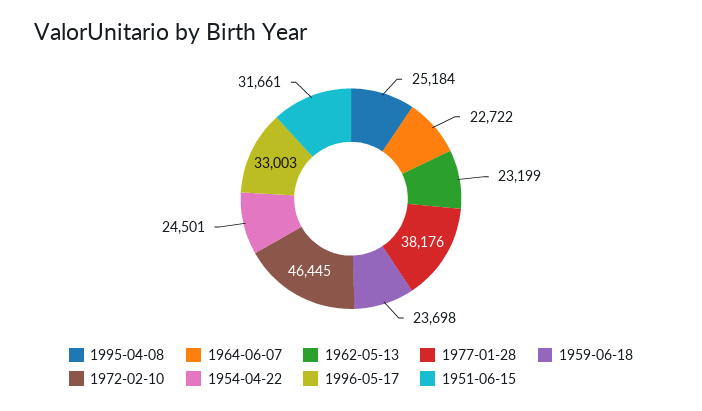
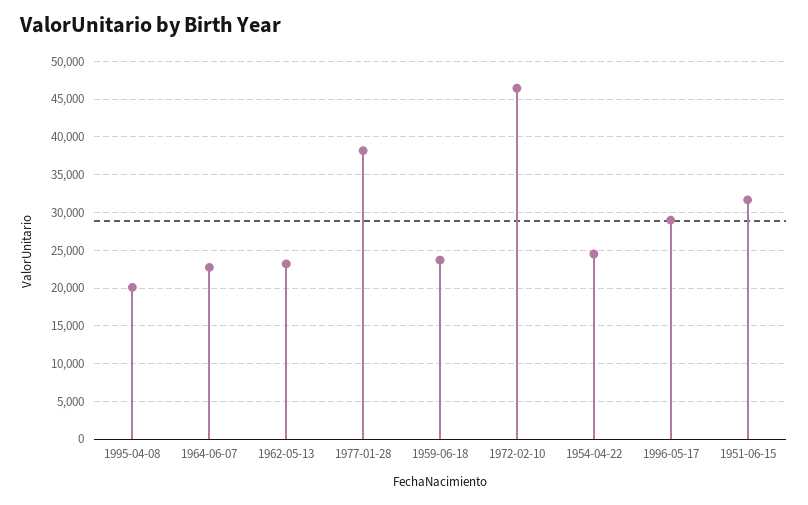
  {
-   "1995-04-08": 25184,
+   "1995-04-08": 20000,
    "1964-06-07": 22722,
    "1962-05-13": 23199,
    "1977-01-28": 38176,
    "1959-06-18": 23698,
    "1972-02-10": 46445,
    "1954-04-22": 24501,
-   "1996-05-17": 33003,
+   "1996-05-17": 29000,
    "1951-06-15": 31661
  }

